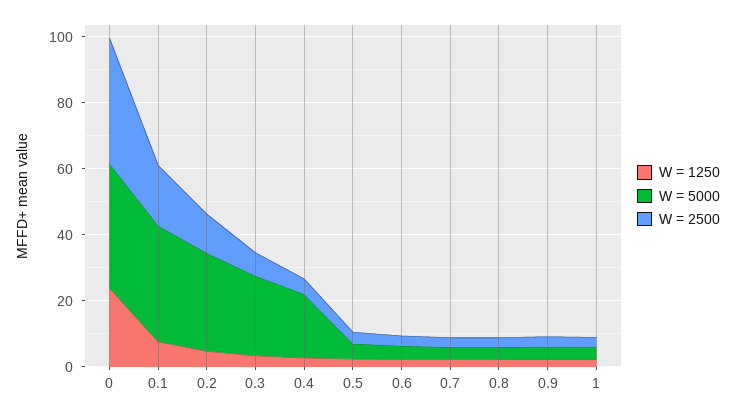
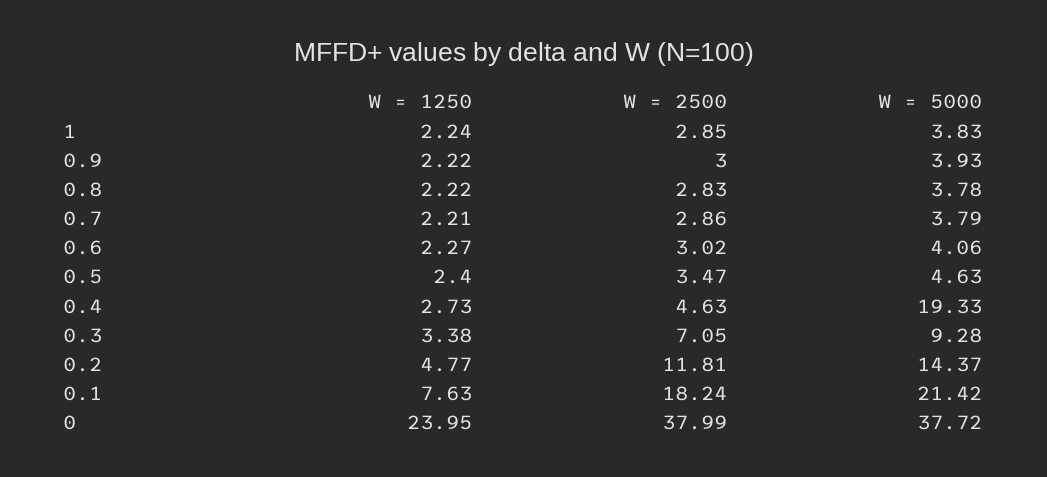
  {
    "W = 1250": {
      "0": 23.95,
      "0.1": 7.63,
      "0.2": 4.77,
      "0.3": 3.38,
      "0.4": 2.73,
      "0.5": 2.4,
      "0.6": 2.27,
      "0.7": 2.21,
      "0.8": 2.22,
      "0.9": 2.22,
      "1": 2.24
    },
    "W = 5000": {
      "0": 37.72,
-     "0.1": 35,
+     "0.1": 21.42,
-     "0.2": 30,
+     "0.2": 14.37,
-     "0.3": 25,
+     "0.3": 9.28,
      "0.4": 19.33,
      "0.5": 4.63,
      "0.6": 4.06,
      "0.7": 3.79,
      "0.8": 3.78,
      "0.9": 3.93,
      "1": 3.83
    },
    "W = 2500": {
      "0": 37.99,
      "0.1": 18.24,
      "0.2": 11.81,
      "0.3": 7.05,
      "0.4": 4.63,
      "0.5": 3.47,
      "0.6": 3.02,
      "0.7": 2.86,
      "0.8": 2.83,
      "0.9": 3,
      "1": 2.85
    }
  }

